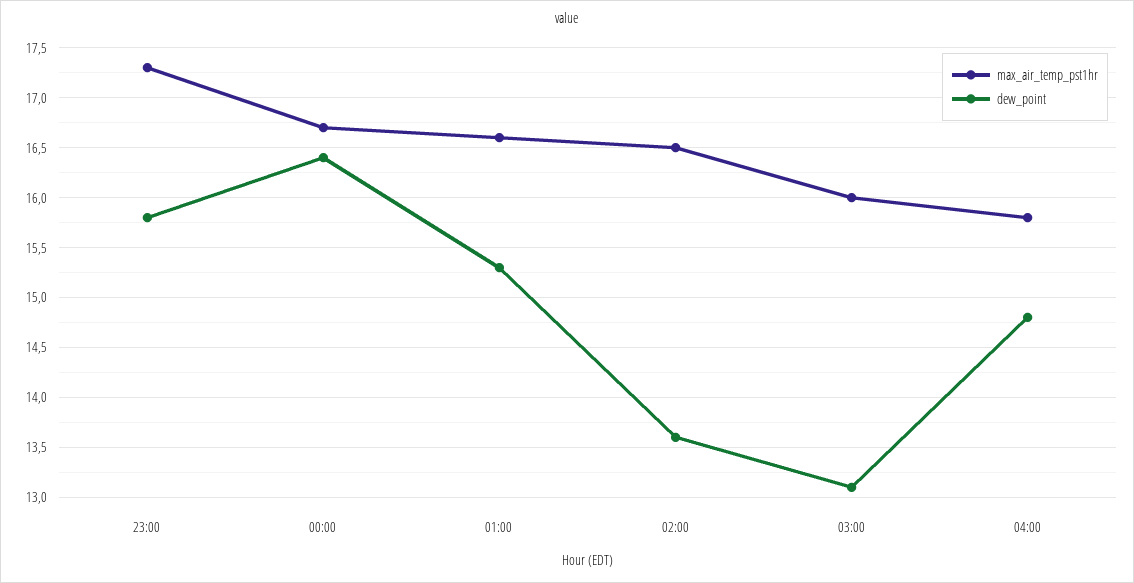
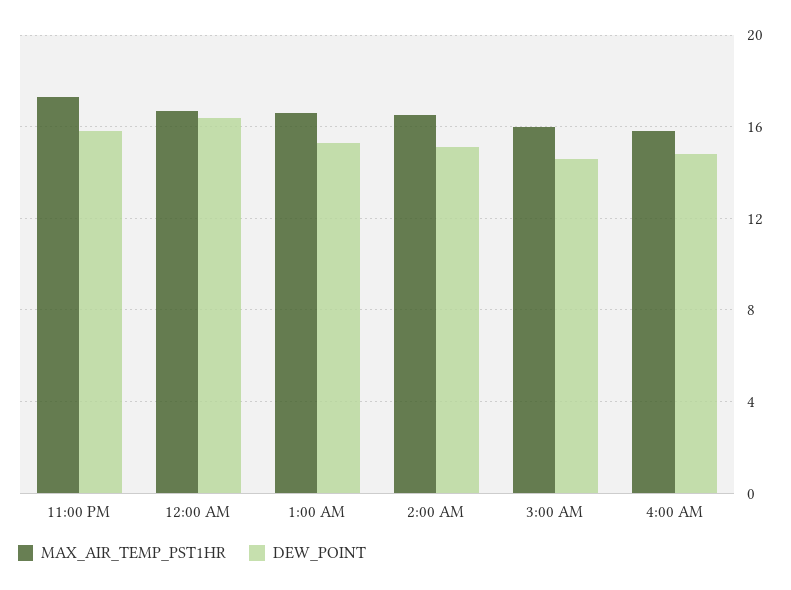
  {
    "max_air_temp_pst1hr": {
      "23:00": 17.3,
      "00:00": 16.7,
      "01:00": 16.6,
      "02:00": 16.5,
      "03:00": 16,
      "04:00": 15.8
    },
    "dew_point": {
      "23:00": 15.8,
      "00:00": 16.4,
      "01:00": 15.3,
-     "02:00": 13.6,
+     "02:00": 15,
-     "03:00": 13.1,
+     "03:00": 14.5,
      "04:00": 14.8
    }
  }

